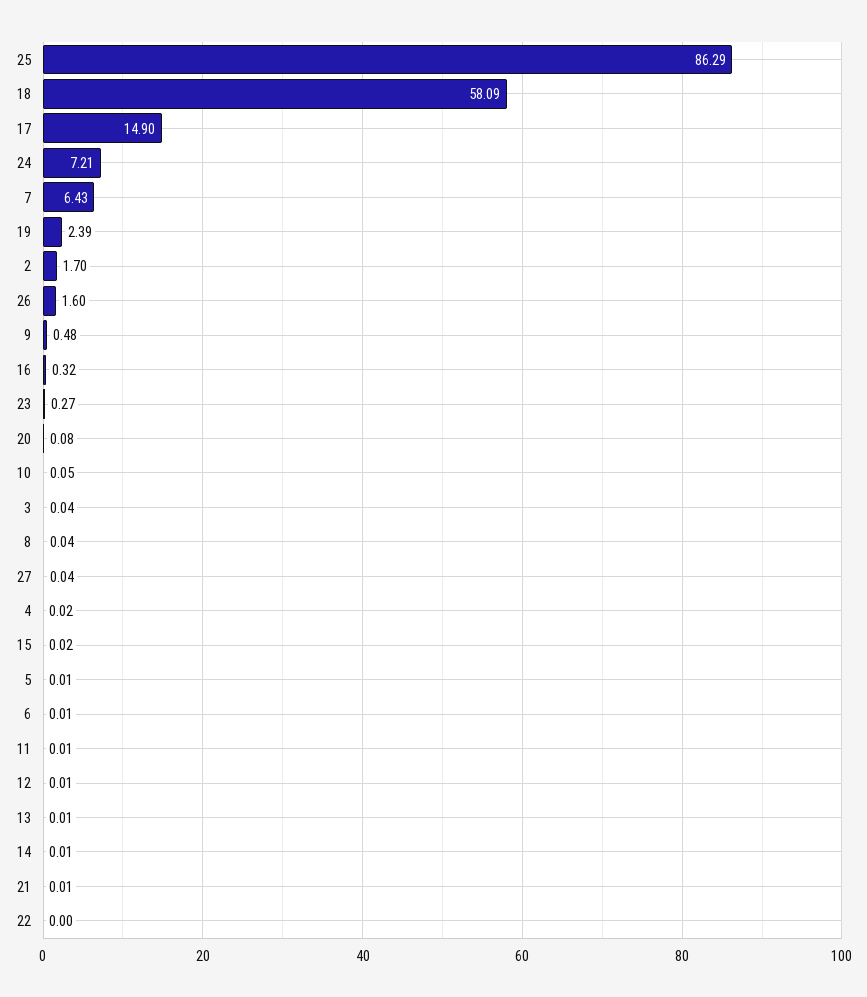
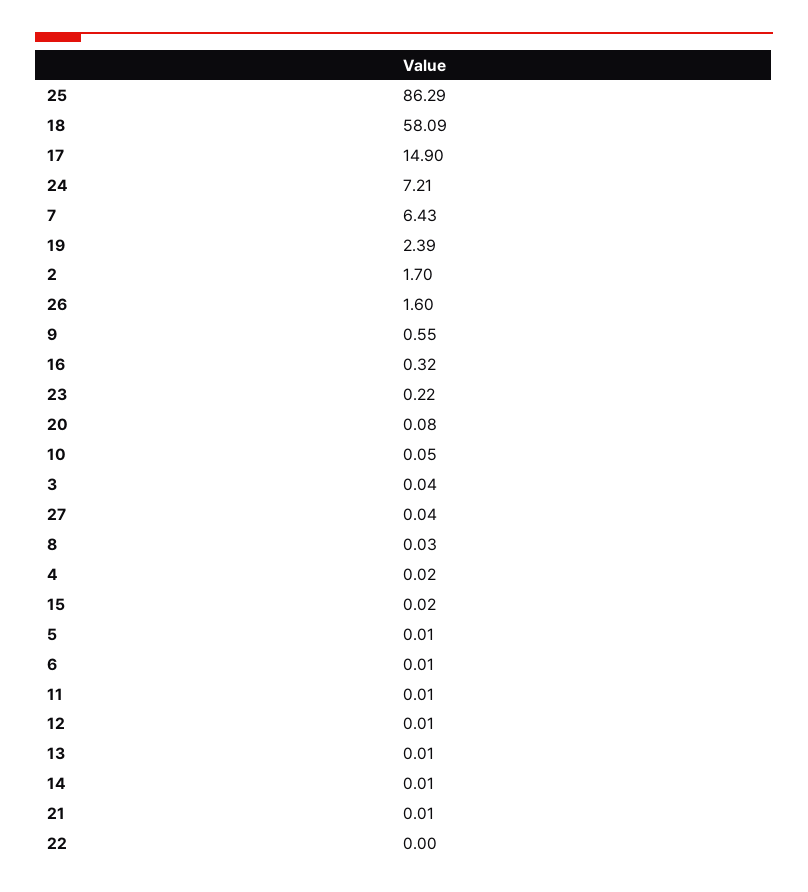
  {
    "25": 86.29,
    "18": 58.09,
    "17": 14.9,
    "24": 7.21,
    "7": 6.43,
    "19": 2.39,
    "2": 1.7,
    "26": 1.6,
-   "9": 0.48,
+   "9": 0.55,
    "16": 0.32,
-   "23": 0.27,
+   "23": 0.22,
    "20": 0.08,
    "10": 0.05,
    "3": 0.04,
-   "8": 0.04,
+   "8": 0.03,
    "27": 0.04,
    "4": 0.02,
    "15": 0.02,
    "5": 0.01,
    "6": 0.01,
    "11": 0.01,
    "12": 0.01,
    "13": 0.01,
    "14": 0.01,
    "21": 0.01,
    "22": 0
  }

